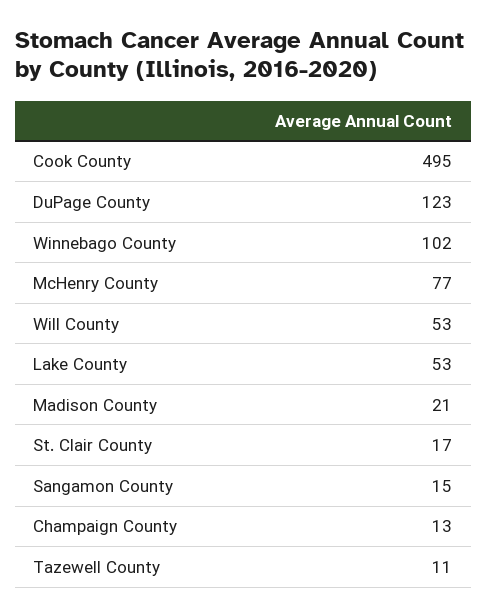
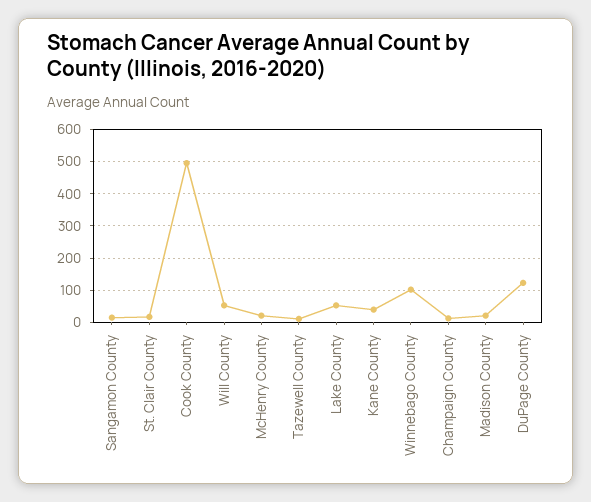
  {
    "Cook County": 495,
    "DuPage County": 123,
    "Winnebago County": 102,
-   "McHenry County": 77,
+   "McHenry County": 20,
    "Will County": 53,
    "Lake County": 53,
    "Madison County": 21,
    "St. Clair County": 17,
    "Sangamon County": 15,
    "Champaign County": 13,
-   "Tazewell County": 11
+   "Tazewell County": 11,
+   "Kane County": 40
  }

